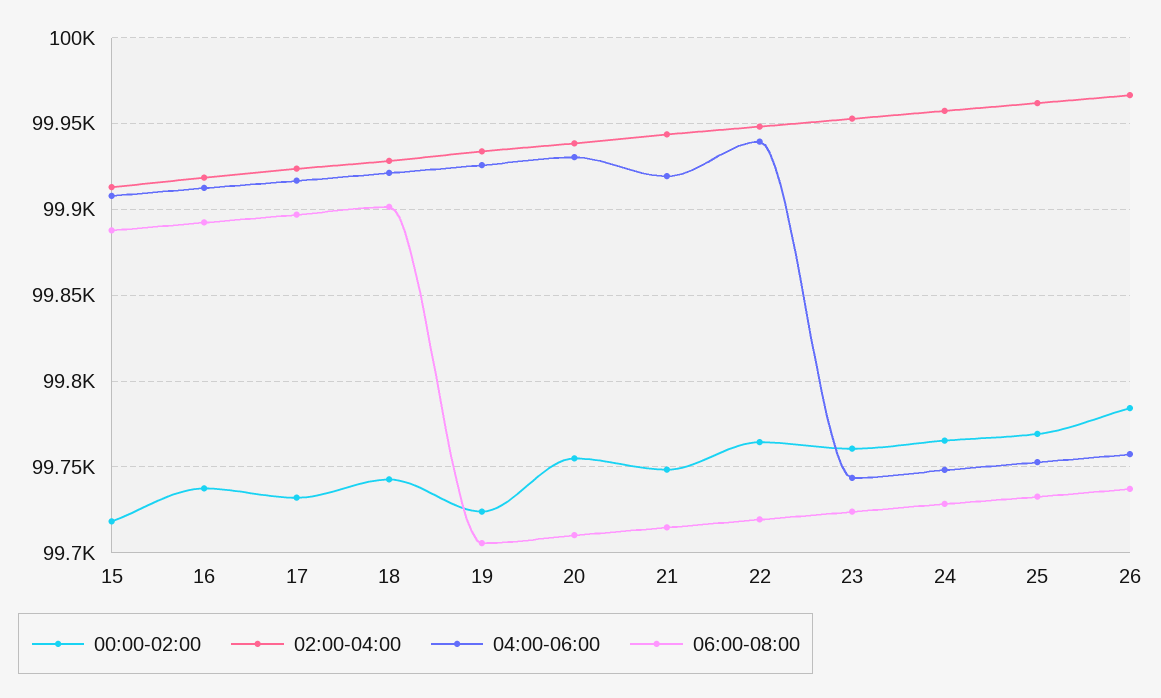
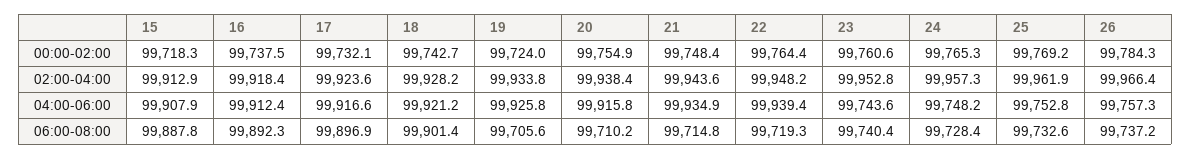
  {
    "00:00-02:00": {
      "15": 99718.3,
      "16": 99737.5,
      "17": 99732.1,
      "18": 99742.7,
      "19": 99724,
      "20": 99754.9,
      "21": 99748.4,
      "22": 99764.4,
      "23": 99760.6,
      "24": 99765.3,
      "25": 99769.2,
      "26": 99784.3
    },
    "02:00-04:00": {
      "15": 99912.9,
      "16": 99918.4,
      "17": 99923.6,
      "18": 99928.2,
      "19": 99933.8,
      "20": 99938.4,
      "21": 99943.6,
      "22": 99948.2,
      "23": 99952.8,
      "24": 99957.3,
      "25": 99961.9,
      "26": 99966.4
    },
    "04:00-06:00": {
      "15": 99907.9,
      "16": 99912.4,
      "17": 99916.6,
      "18": 99921.2,
      "19": 99925.8,
-     "20": 99930,
+     "20": 99915.8,
-     "21": 99920,
+     "21": 99934.9,
      "22": 99939.4,
      "23": 99743.6,
      "24": 99748.2,
      "25": 99752.8,
      "26": 99757.3
    },
    "06:00-08:00": {
      "15": 99887.8,
      "16": 99892.3,
      "17": 99896.9,
      "18": 99901.4,
      "19": 99705.6,
      "20": 99710.2,
      "21": 99714.8,
      "22": 99719.3,
-     "23": 99725,
+     "23": 99740.4,
      "24": 99728.4,
      "25": 99732.6,
      "26": 99737.2
    }
  }

